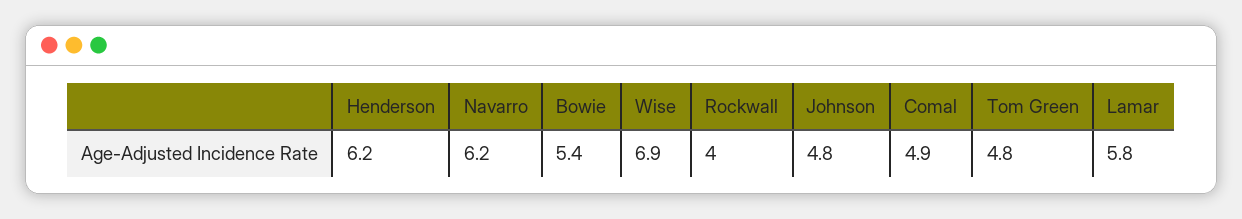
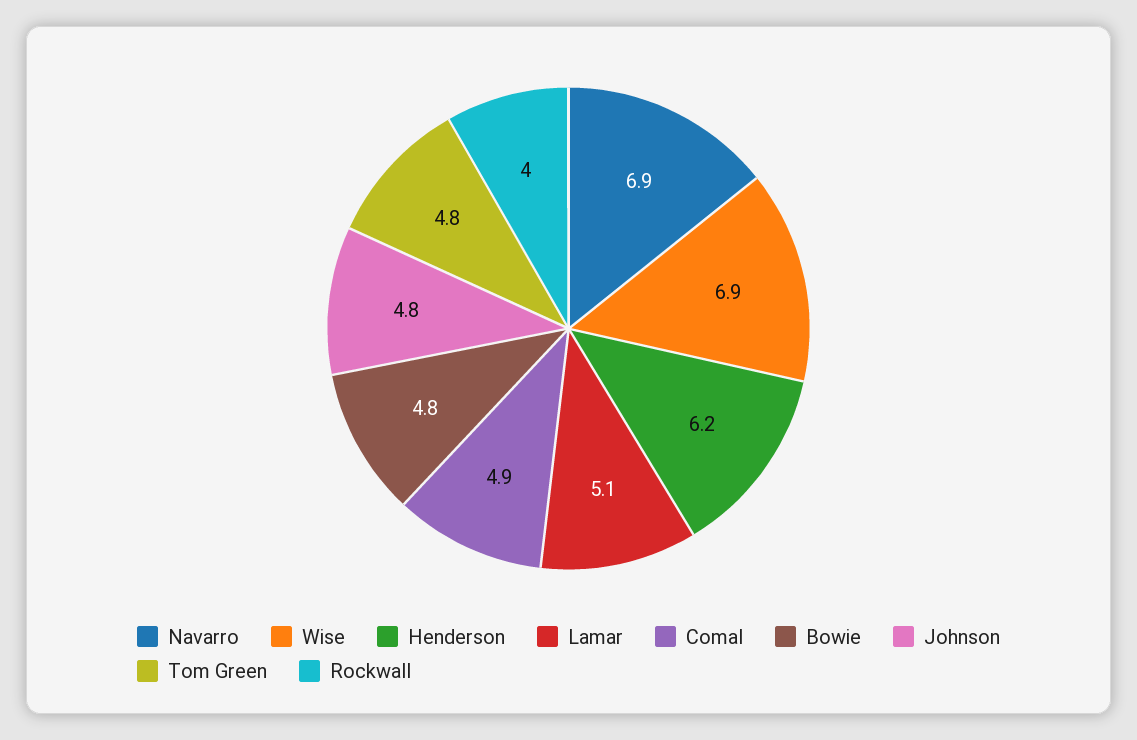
  {
    "Henderson": 6.2,
-   "Navarro": 6.2,
+   "Navarro": 6.9,
-   "Bowie": 5.4,
+   "Bowie": 4.8,
    "Wise": 6.9,
    "Rockwall": 4,
    "Johnson": 4.8,
    "Comal": 4.9,
    "Tom Green": 4.8,
-   "Lamar": 5.8
+   "Lamar": 5.1
  }

